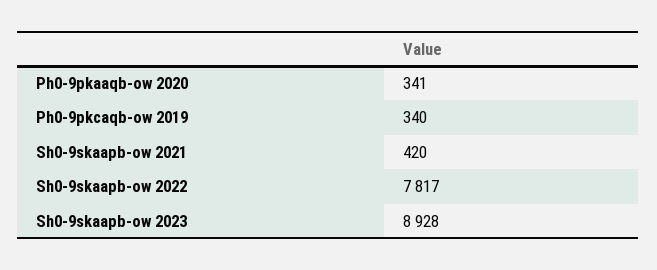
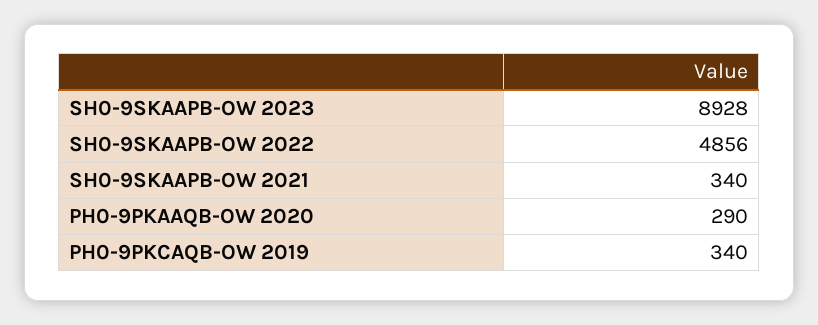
  {
-   "Ph0-9pkaaqb-ow 2020": 341,
+   "Ph0-9pkaaqb-ow 2020": 290,
    "Ph0-9pkcaqb-ow 2019": 340,
-   "Sh0-9skaapb-ow 2021": 420,
+   "Sh0-9skaapb-ow 2021": 340,
-   "Sh0-9skaapb-ow 2022": 7817,
+   "Sh0-9skaapb-ow 2022": 4856,
    "Sh0-9skaapb-ow 2023": 8928
  }

